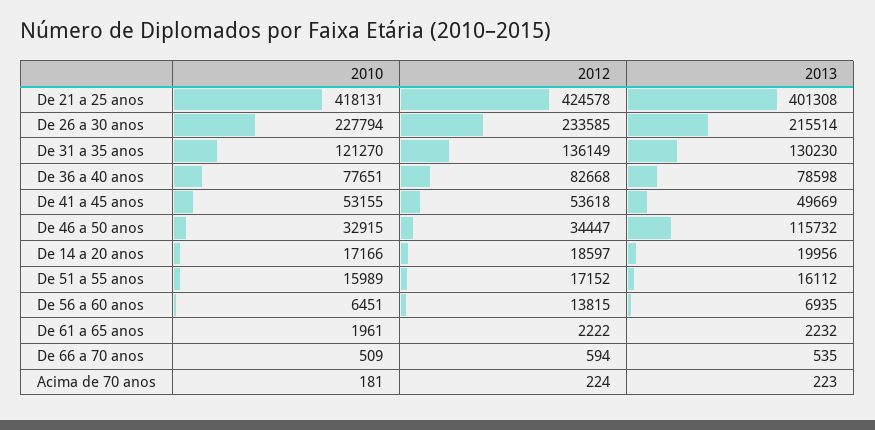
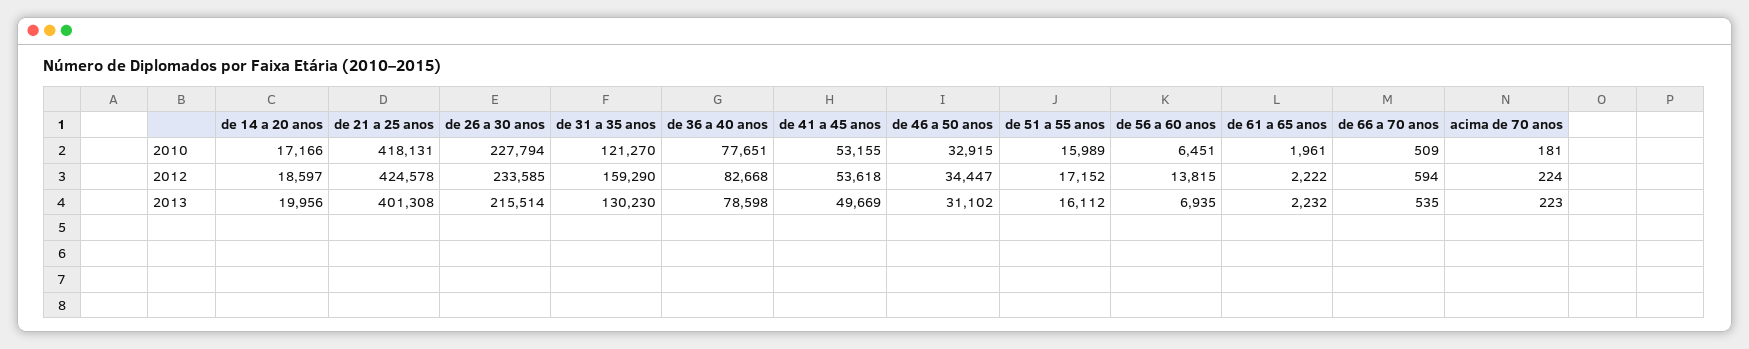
  {
    "2010": {
      "De 21 a 25 anos": 418131,
      "De 26 a 30 anos": 227794,
      "De 31 a 35 anos": 121270,
      "De 36 a 40 anos": 77651,
      "De 41 a 45 anos": 53155,
      "De 46 a 50 anos": 32915,
      "De 14 a 20 anos": 17166,
      "De 51 a 55 anos": 15989,
      "De 56 a 60 anos": 6451,
      "De 61 a 65 anos": 1961,
      "De 66 a 70 anos": 509,
      "Acima de 70 anos": 181
    },
    "2012": {
      "De 21 a 25 anos": 424578,
      "De 26 a 30 anos": 233585,
-     "De 31 a 35 anos": 136149,
+     "De 31 a 35 anos": 159290,
      "De 36 a 40 anos": 82668,
      "De 41 a 45 anos": 53618,
      "De 46 a 50 anos": 34447,
      "De 14 a 20 anos": 18597,
      "De 51 a 55 anos": 17152,
      "De 56 a 60 anos": 13815,
      "De 61 a 65 anos": 2222,
      "De 66 a 70 anos": 594,
      "Acima de 70 anos": 224
    },
    "2013": {
      "De 21 a 25 anos": 401308,
      "De 26 a 30 anos": 215514,
      "De 31 a 35 anos": 130230,
      "De 36 a 40 anos": 78598,
      "De 41 a 45 anos": 49669,
-     "De 46 a 50 anos": 115732,
+     "De 46 a 50 anos": 31102,
      "De 14 a 20 anos": 19956,
      "De 51 a 55 anos": 16112,
      "De 56 a 60 anos": 6935,
      "De 61 a 65 anos": 2232,
      "De 66 a 70 anos": 535,
      "Acima de 70 anos": 223
    }
  }

